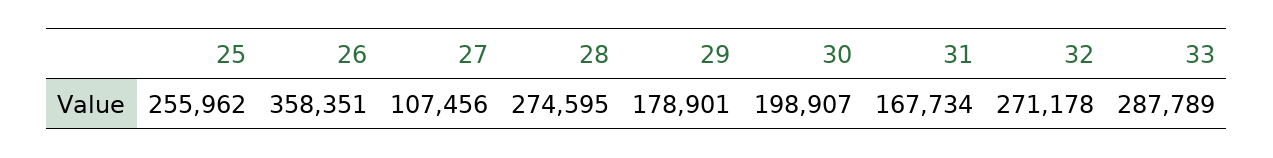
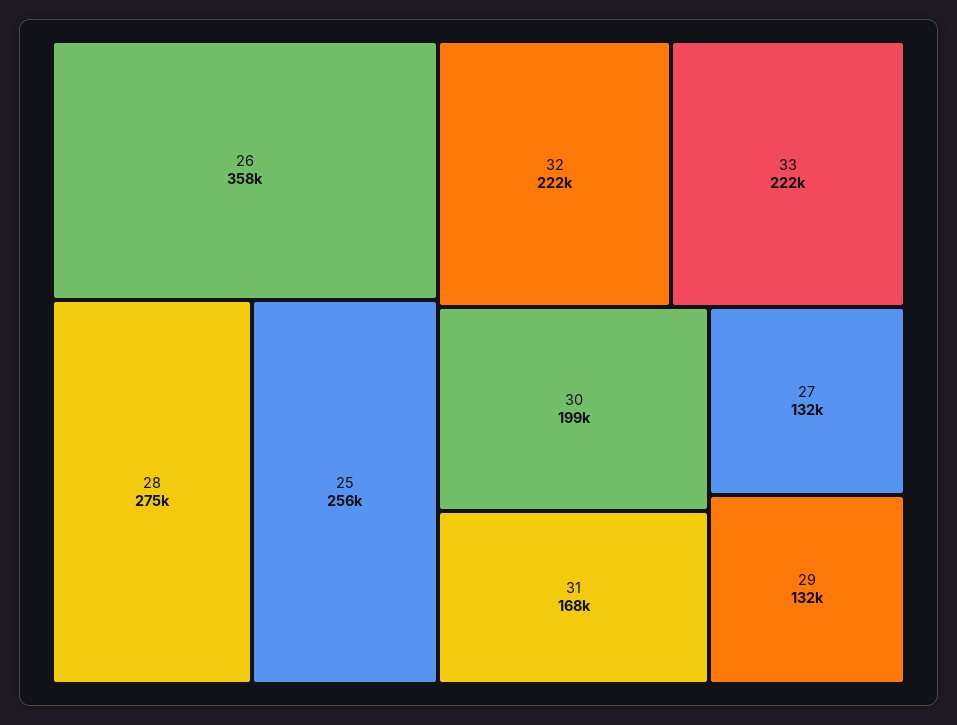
  {
    "25": 255962,
    "26": 358351,
-   "27": 107456,
+   "27": 132000,
    "28": 274595,
-   "29": 178901,
+   "29": 132000,
    "30": 198907,
    "31": 167734,
-   "32": 271178,
+   "32": 222000,
-   "33": 287789
+   "33": 222000
  }

